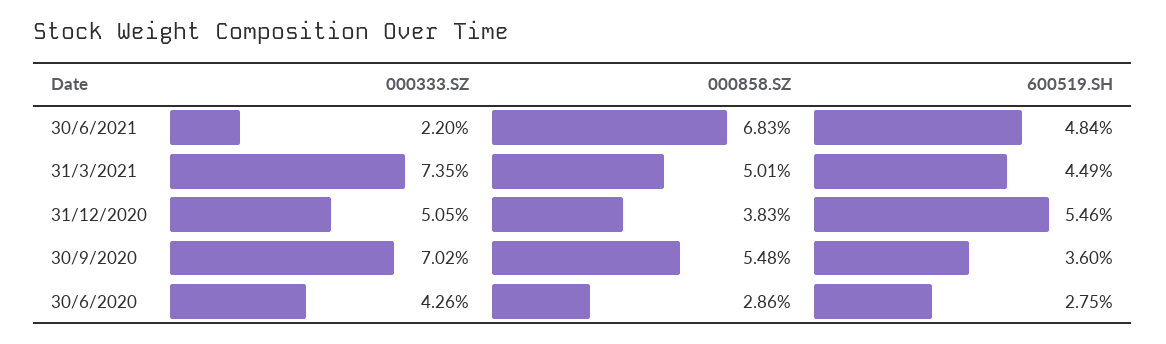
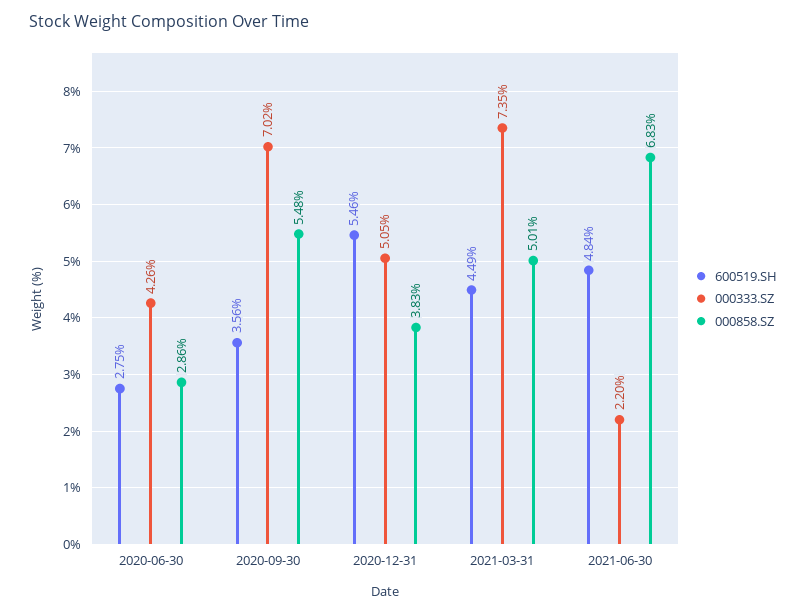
  {
    "000333.SZ": {
      "30/6/2021": 2.2,
      "31/3/2021": 7.35,
      "31/12/2020": 5.05,
      "30/9/2020": 7.02,
      "30/6/2020": 4.26
    },
    "000858.SZ": {
      "30/6/2021": 6.83,
      "31/3/2021": 5.01,
      "31/12/2020": 3.83,
      "30/9/2020": 5.48,
      "30/6/2020": 2.86
    },
    "600519.SH": {
      "30/6/2021": 4.84,
      "31/3/2021": 4.49,
      "31/12/2020": 5.46,
-     "30/9/2020": 3.6,
+     "30/9/2020": 3.56,
      "30/6/2020": 2.75
    }
  }

